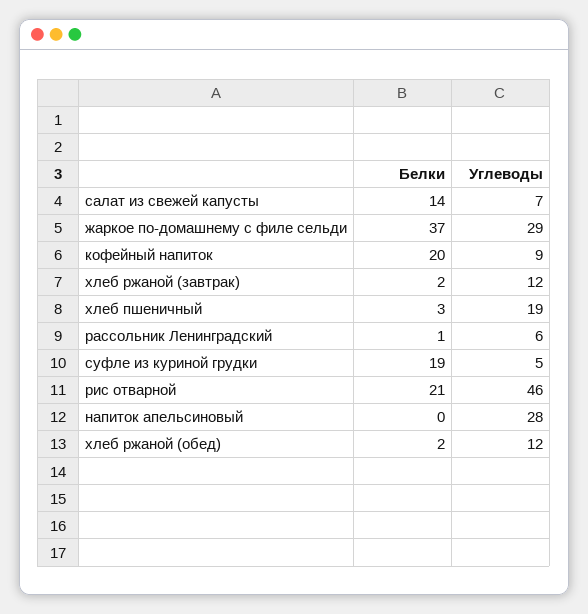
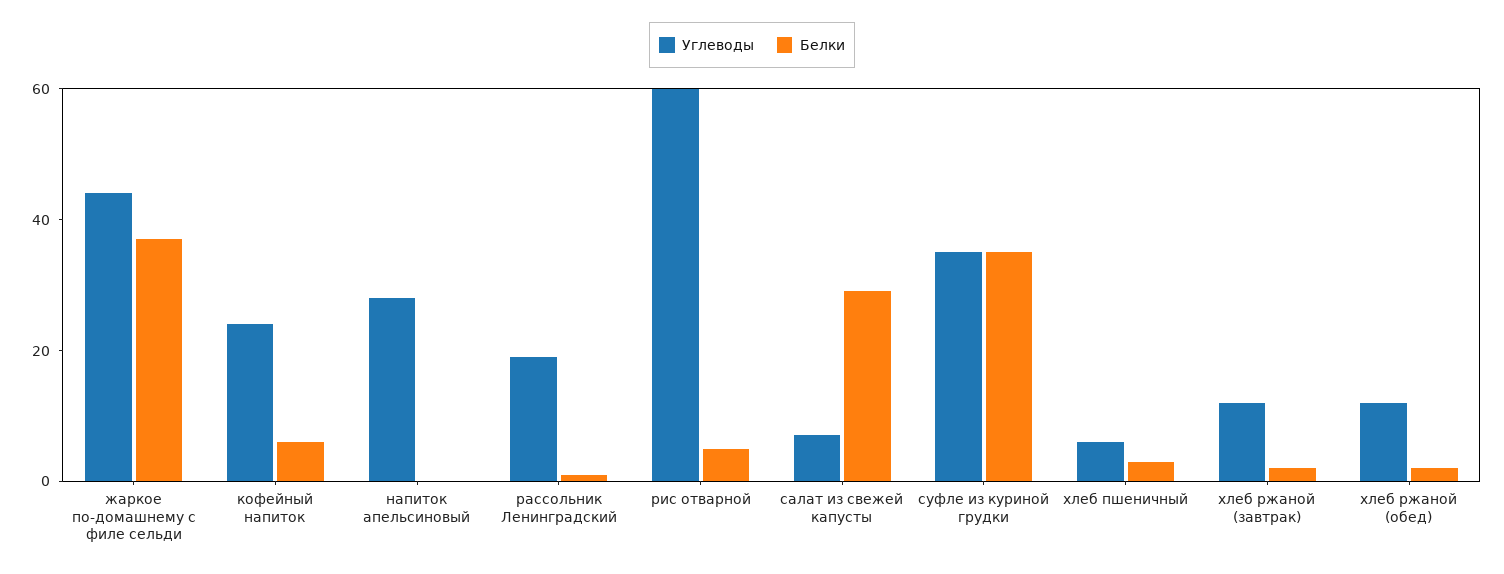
  {
    "Белки": {
-     "салат из свежей капусты": 14,
+     "салат из свежей капусты": 30,
      "жаркое по-домашнему с филе сельди": 37,
-     "кофейный напиток": 20,
+     "кофейный напиток": 5,
      "хлеб ржаной (завтрак)": 2,
      "хлеб пшеничный": 3,
      "рассольник Ленинградский": 1,
-     "суфле из куриной грудки": 19,
+     "суфле из куриной грудки": 35,
-     "рис отварной": 21,
+     "рис отварной": 5,
      "напиток апельсиновый": 0,
      "хлеб ржаной (обед)": 2
    },
    "Углеводы": {
      "салат из свежей капусты": 7,
-     "жаркое по-домашнему с филе сельди": 29,
+     "жаркое по-домашнему с филе сельди": 45,
-     "кофейный напиток": 9,
+     "кофейный напиток": 25,
      "хлеб ржаной (завтрак)": 12,
-     "хлеб пшеничный": 19,
+     "хлеб пшеничный": 5,
-     "рассольник Ленинградский": 6,
+     "рассольник Ленинградский": 20,
-     "суфле из куриной грудки": 5,
+     "суфле из куриной грудки": 35,
-     "рис отварной": 46,
+     "рис отварной": 60,
      "напиток апельсиновый": 28,
      "хлеб ржаной (обед)": 12
    }
  }

